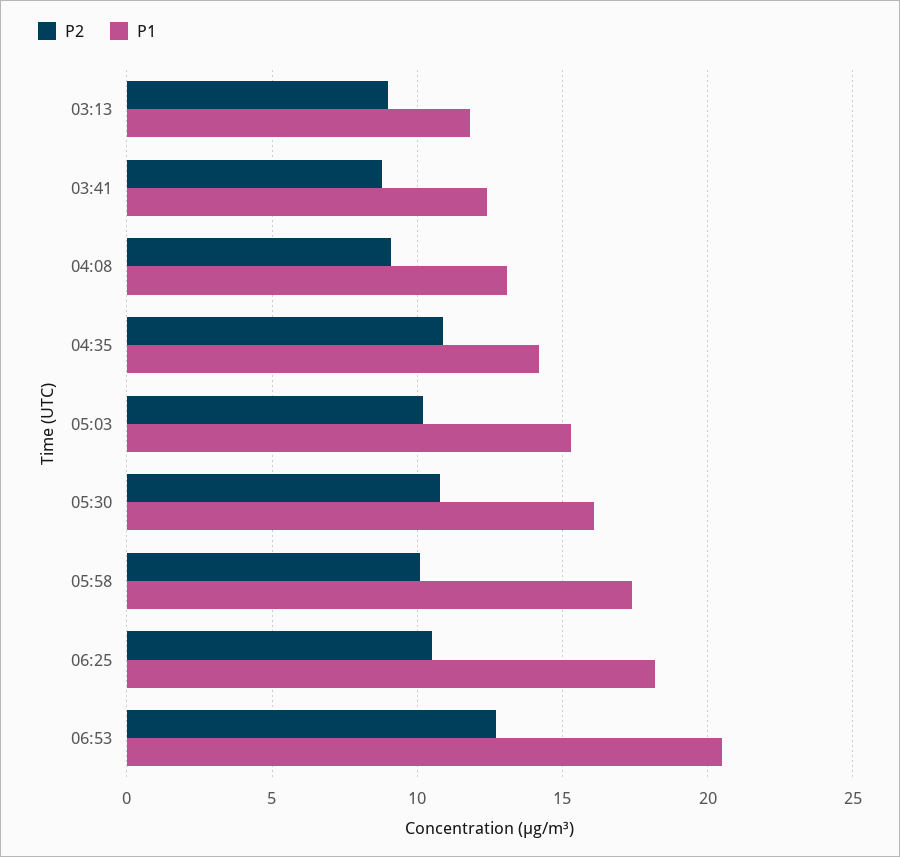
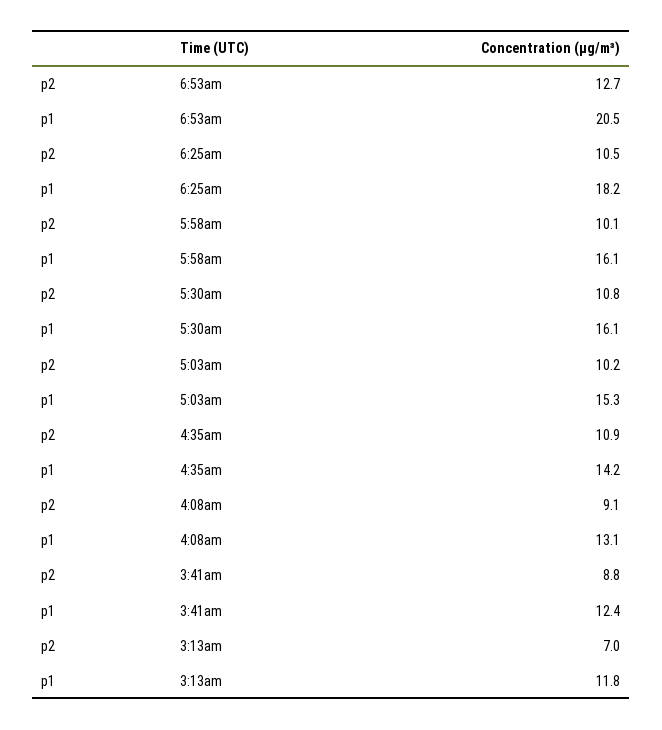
  {
    "P2": {
-     "03:13": 9,
+     "03:13": 7,
      "03:41": 8.8,
      "04:08": 9.1,
      "04:35": 10.9,
      "05:03": 10.2,
      "05:30": 10.8,
      "05:58": 10.1,
      "06:25": 10.5,
      "06:53": 12.7
    },
    "P1": {
      "03:13": 11.8,
      "03:41": 12.4,
      "04:08": 13.1,
      "04:35": 14.2,
      "05:03": 15.3,
      "05:30": 16.1,
-     "05:58": 17.5,
+     "05:58": 16.1,
      "06:25": 18.2,
      "06:53": 20.5
    }
  }

